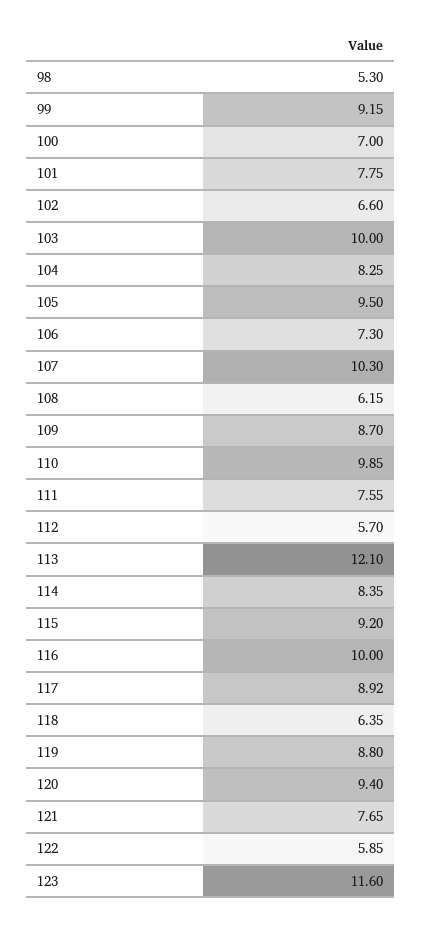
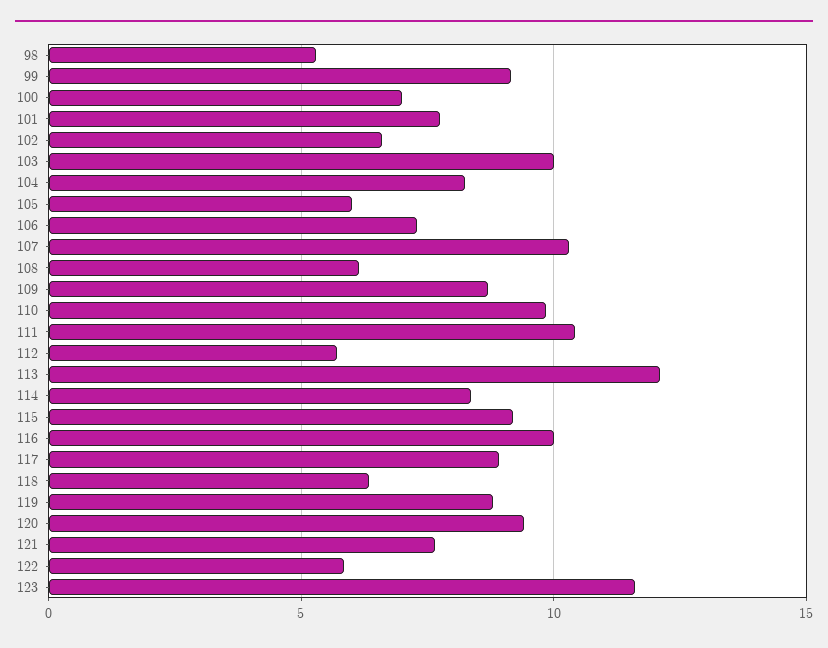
  {
    "98": 5.3,
    "99": 9.15,
    "100": 7,
    "101": 7.75,
    "102": 6.6,
    "103": 10,
    "104": 8.25,
-   "105": 9.5,
+   "105": 6,
    "106": 7.3,
    "107": 10.3,
    "108": 6.15,
    "109": 8.7,
    "110": 9.85,
-   "111": 7.55,
+   "111": 10.5,
    "112": 5.7,
    "113": 12.1,
    "114": 8.35,
    "115": 9.2,
    "116": 10,
    "117": 8.92,
    "118": 6.35,
    "119": 8.8,
    "120": 9.4,
    "121": 7.65,
    "122": 5.85,
    "123": 11.6
  }

